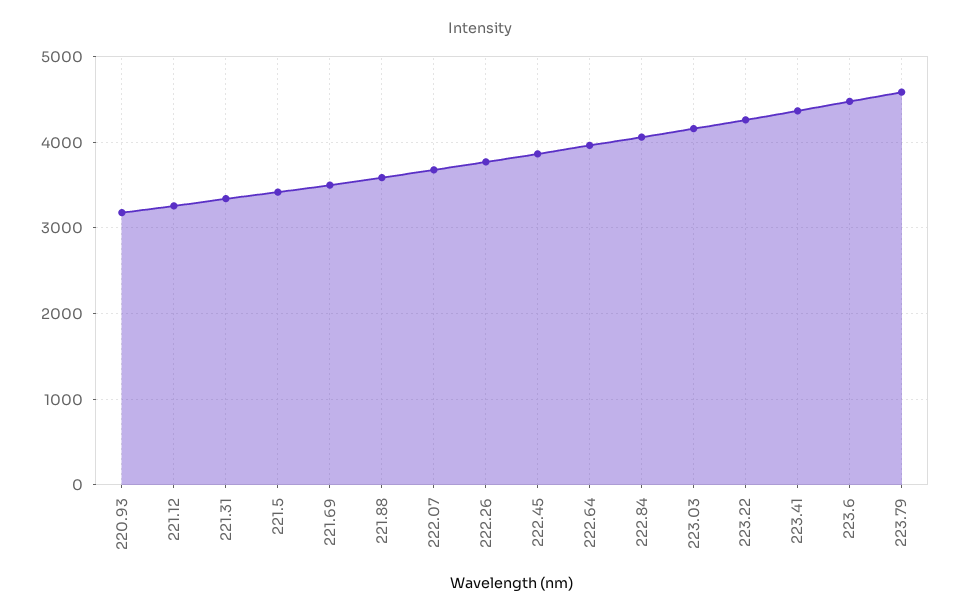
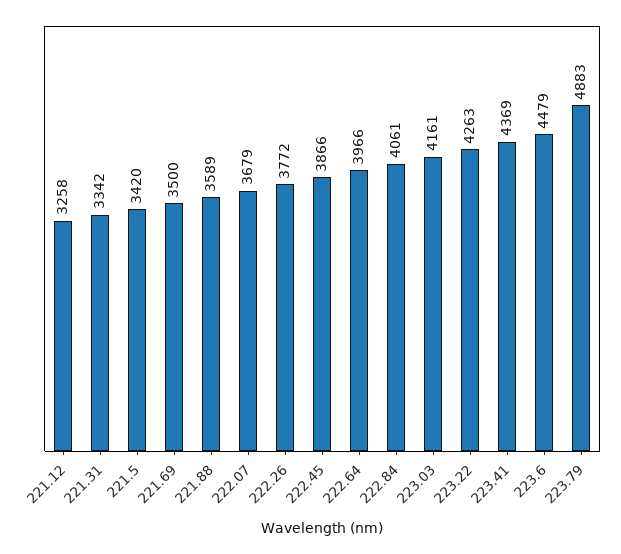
  {
-   "220.93": 3200,
    "221.12": 3258,
    "221.31": 3342,
    "221.5": 3420,
    "221.69": 3500,
    "221.88": 3589,
    "222.07": 3679,
    "222.26": 3772,
    "222.45": 3866,
    "222.64": 3966,
    "222.84": 4061,
    "223.03": 4161,
    "223.22": 4263,
    "223.41": 4369,
    "223.6": 4479,
-   "223.79": 4600
+   "223.79": 4883
  }

